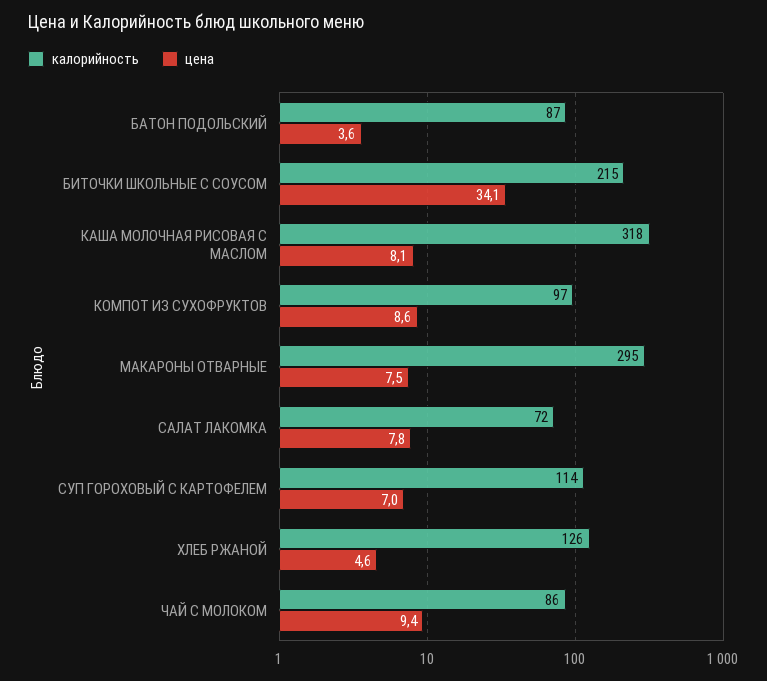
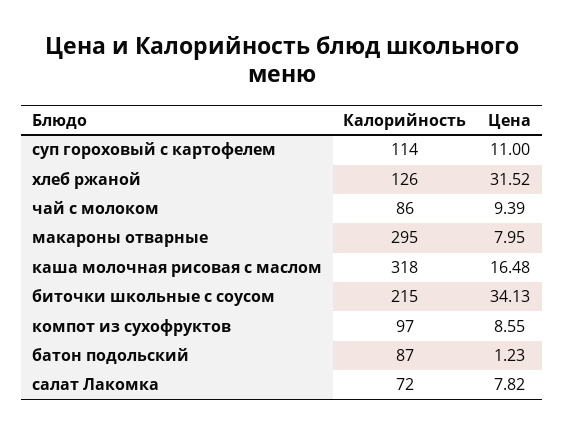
  {
    "калорийность": {
      "БАТОН ПОДОЛЬСКИЙ": 87,
      "БИТОЧКИ ШКОЛЬНЫЕ С СОУСОМ": 215,
      "КАША МОЛОЧНАЯ РИСОВАЯ С МАСЛОМ": 318,
      "КОМПОТ ИЗ СУХОФРУКТОВ": 97,
      "МАКАРОНЫ ОТВАРНЫЕ": 295,
      "САЛАТ ЛАКОМКА": 72,
      "СУП ГОРОХОВЫЙ С КАРТОФЕЛЕМ": 114,
      "ХЛЕБ РЖАНОЙ": 126,
      "ЧАЙ С МОЛОКОМ": 86
    },
    "цена": {
-     "БАТОН ПОДОЛЬСКИЙ": 3.6,
+     "БАТОН ПОДОЛЬСКИЙ": 1.23,
      "БИТОЧКИ ШКОЛЬНЫЕ С СОУСОМ": 34.13,
-     "КАША МОЛОЧНАЯ РИСОВАЯ С МАСЛОМ": 8.1,
+     "КАША МОЛОЧНАЯ РИСОВАЯ С МАСЛОМ": 16.48,
      "КОМПОТ ИЗ СУХОФРУКТОВ": 8.55,
-     "МАКАРОНЫ ОТВАРНЫЕ": 7.5,
+     "МАКАРОНЫ ОТВАРНЫЕ": 7.95,
      "САЛАТ ЛАКОМКА": 7.82,
-     "СУП ГОРОХОВЫЙ С КАРТОФЕЛЕМ": 7,
+     "СУП ГОРОХОВЫЙ С КАРТОФЕЛЕМ": 11,
-     "ХЛЕБ РЖАНОЙ": 4.6,
+     "ХЛЕБ РЖАНОЙ": 31.52,
      "ЧАЙ С МОЛОКОМ": 9.39
    }
  }

